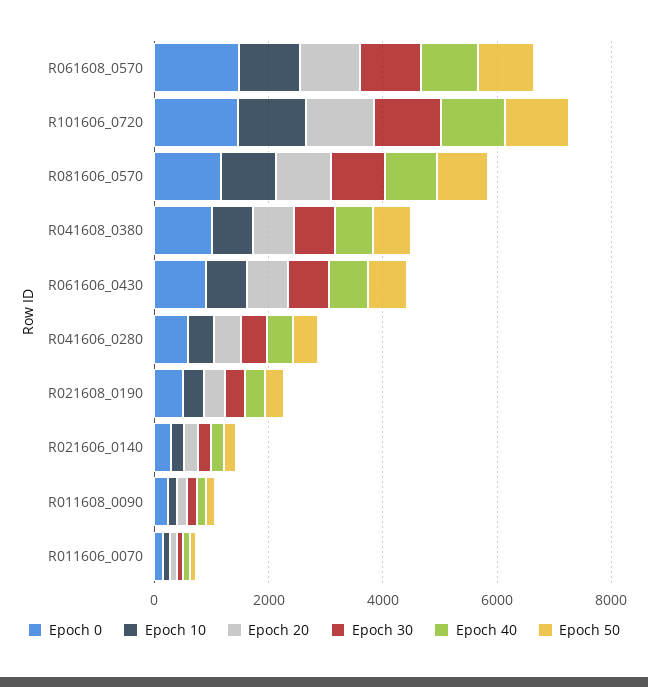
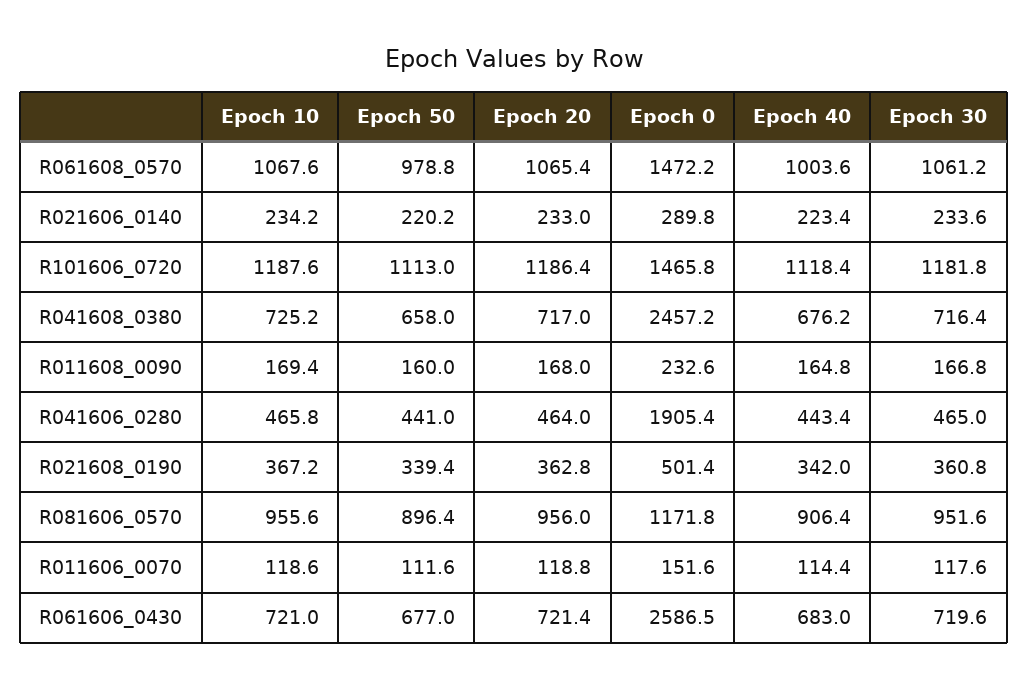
  {
    "Epoch 0": {
      "R061608_0570": 1472.2,
      "R101606_0720": 1465.8,
      "R081606_0570": 1171.8,
-     "R041608_0380": 1000,
+     "R041608_0380": 2457.2,
-     "R061606_0430": 1000,
+     "R061606_0430": 2586.5,
-     "R041606_0280": 500,
+     "R041606_0280": 1905.4,
      "R021608_0190": 501.4,
      "R021606_0140": 289.8,
      "R011608_0090": 232.6,
      "R011606_0070": 151.6
    },
    "Epoch 10": {
      "R061608_0570": 1067.6,
      "R101606_0720": 1187.6,
      "R081606_0570": 955.6,
      "R041608_0380": 725.2,
      "R061606_0430": 721,
      "R041606_0280": 465.8,
      "R021608_0190": 367.2,
      "R021606_0140": 234.2,
      "R011608_0090": 169.4,
      "R011606_0070": 118.6
    },
    "Epoch 20": {
      "R061608_0570": 1065.4,
      "R101606_0720": 1186.4,
      "R081606_0570": 956,
      "R041608_0380": 717,
      "R061606_0430": 721.4,
      "R041606_0280": 464,
      "R021608_0190": 362.8,
      "R021606_0140": 233,
      "R011608_0090": 168,
      "R011606_0070": 118.8
    },
    "Epoch 30": {
      "R061608_0570": 1061.2,
      "R101606_0720": 1181.8,
      "R081606_0570": 951.6,
      "R041608_0380": 716.4,
      "R061606_0430": 719.6,
      "R041606_0280": 465,
      "R021608_0190": 360.8,
      "R021606_0140": 233.6,
      "R011608_0090": 166.8,
      "R011606_0070": 117.6
    },
    "Epoch 40": {
      "R061608_0570": 1003.6,
      "R101606_0720": 1118.4,
      "R081606_0570": 906.4,
      "R041608_0380": 676.2,
      "R061606_0430": 683,
      "R041606_0280": 443.4,
      "R021608_0190": 342,
      "R021606_0140": 223.4,
      "R011608_0090": 164.8,
      "R011606_0070": 114.4
    },
    "Epoch 50": {
      "R061608_0570": 978.8,
      "R101606_0720": 1113,
      "R081606_0570": 896.4,
      "R041608_0380": 658,
      "R061606_0430": 677,
      "R041606_0280": 441,
      "R021608_0190": 339.4,
      "R021606_0140": 220.2,
      "R011608_0090": 160,
      "R011606_0070": 111.6
    }
  }

